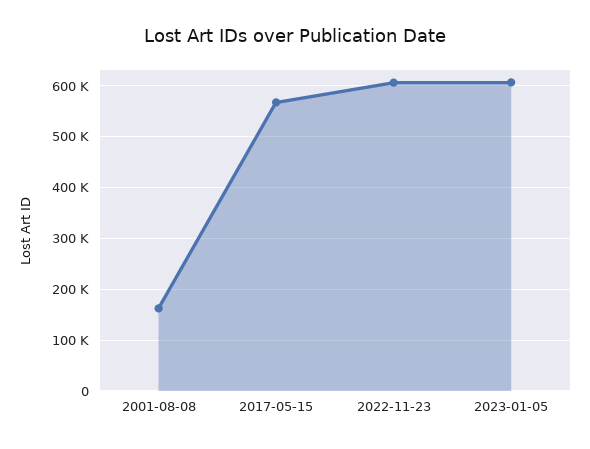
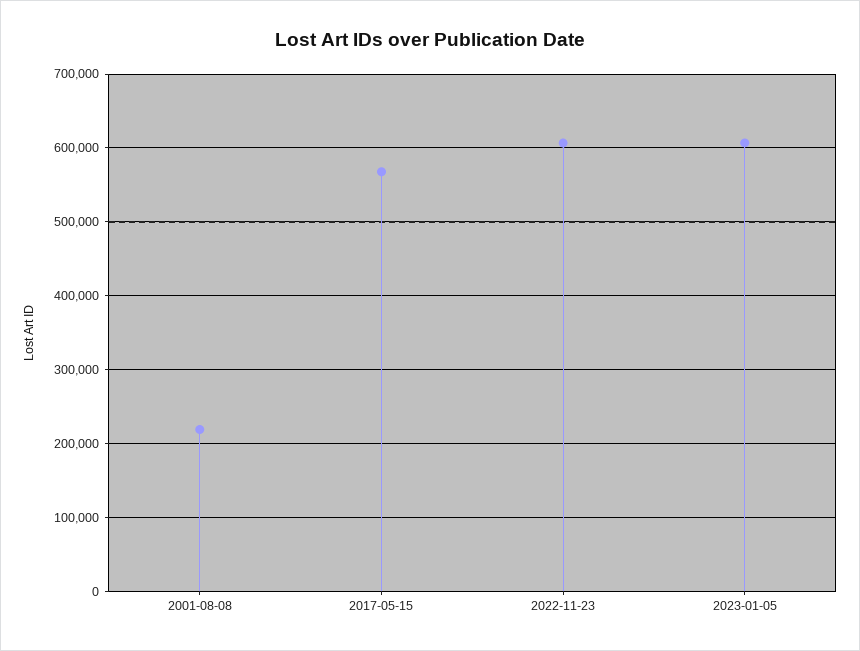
  {
-   "2001-08-08": 160000,
+   "2001-08-08": 220000,
    "2017-05-15": 570000,
    "2022-11-23": 610000,
    "2023-01-05": 610000
  }

